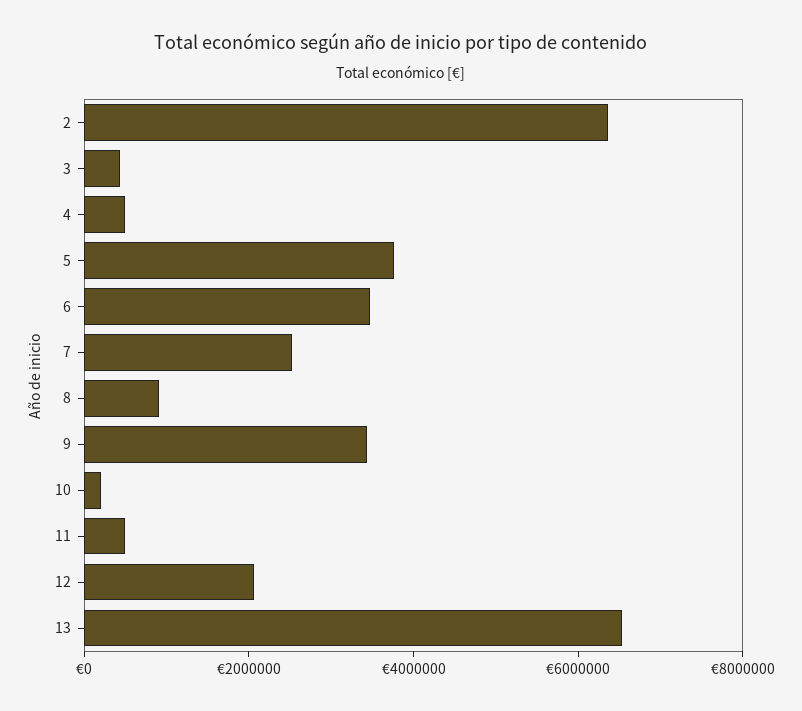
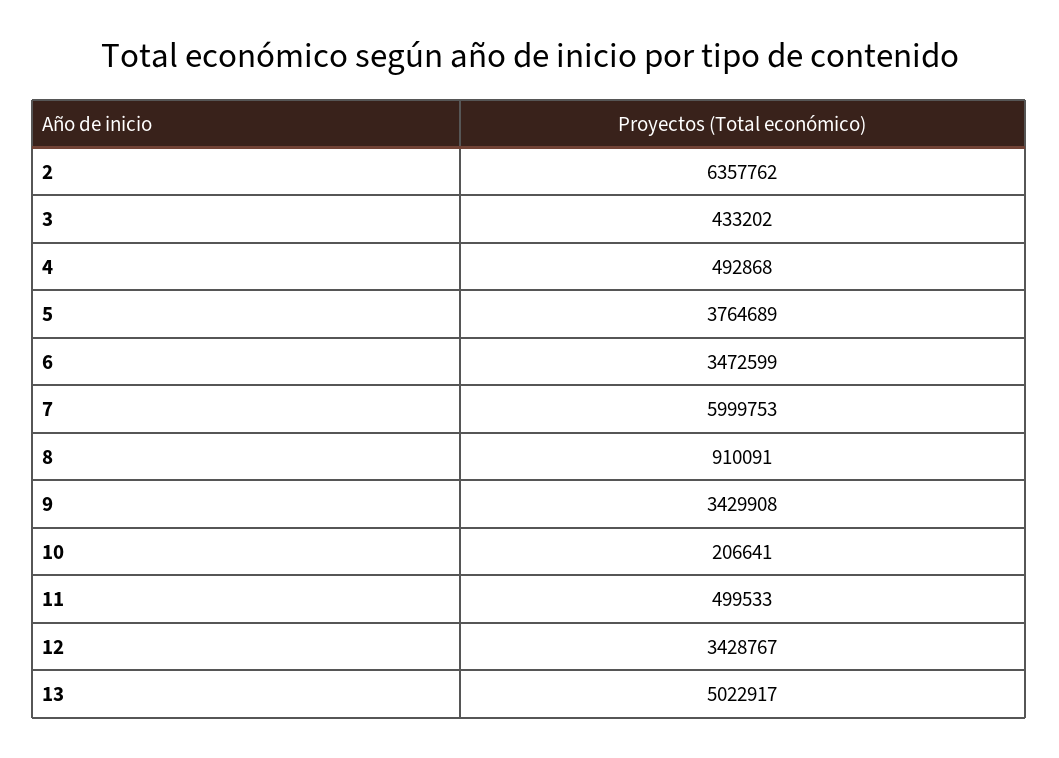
  {
    "2": 6357762,
    "3": 433202,
    "4": 492868,
    "5": 3764689,
    "6": 3472599,
-   "7": 2500000,
+   "7": 5999753,
    "8": 910091,
    "9": 3429908,
    "10": 206641,
    "11": 499533,
-   "12": 2000000,
+   "12": 3428767,
-   "13": 6500000
+   "13": 5022917
  }

